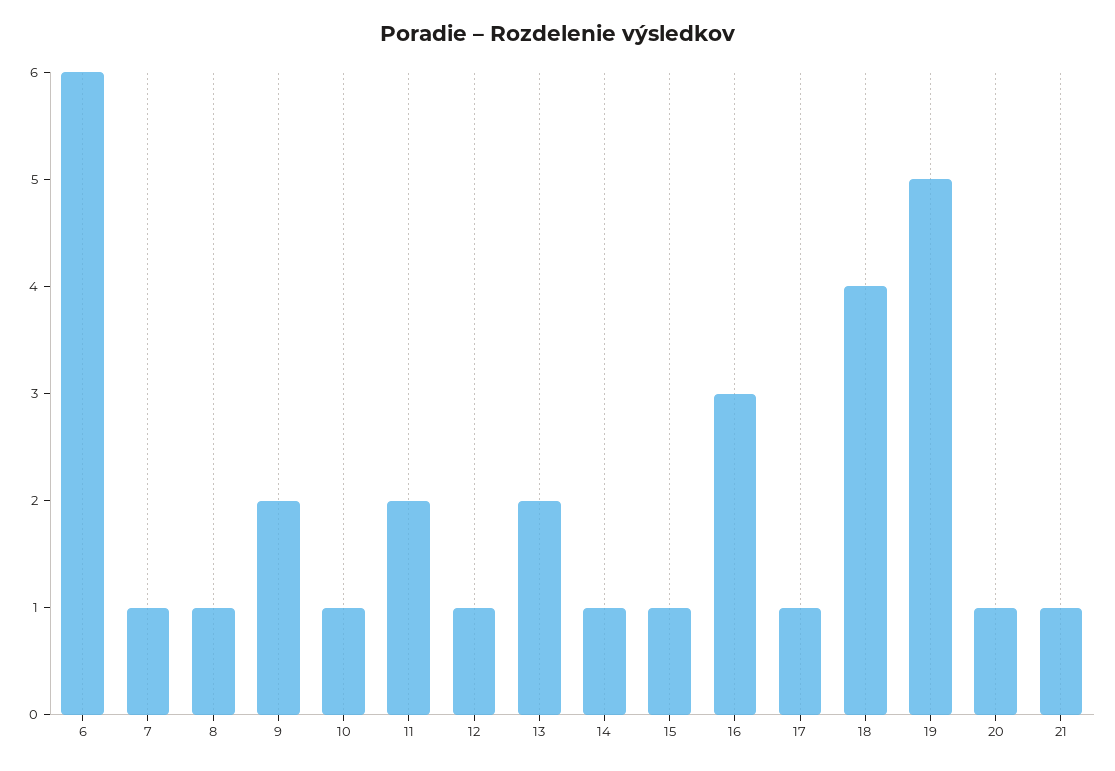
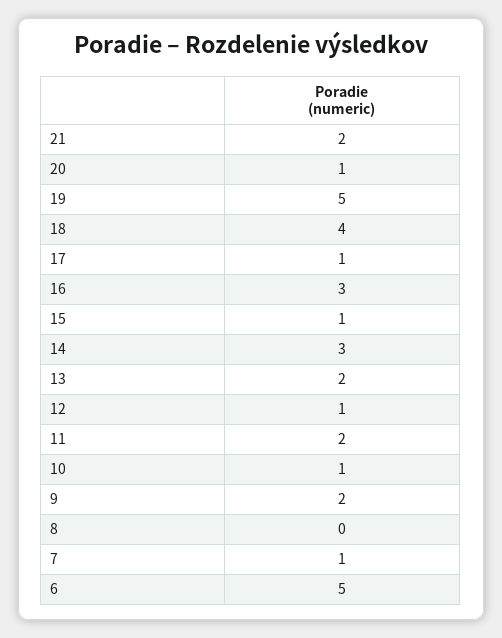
  {
-   "6": 6,
+   "6": 5,
    "7": 1,
-   "8": 1,
+   "8": 0,
    "9": 2,
    "10": 1,
    "11": 2,
    "12": 1,
    "13": 2,
-   "14": 1,
+   "14": 3,
    "15": 1,
    "16": 3,
    "17": 1,
    "18": 4,
    "19": 5,
    "20": 1,
-   "21": 1
+   "21": 2
  }

